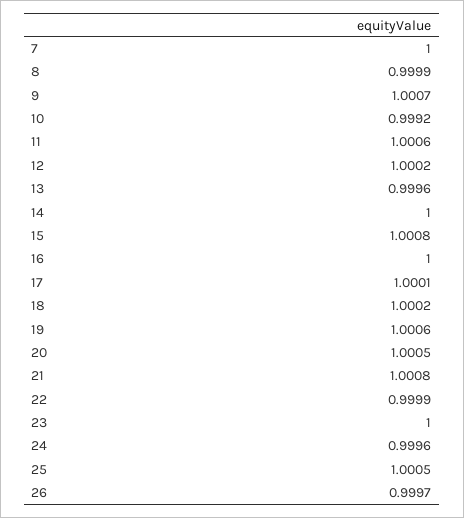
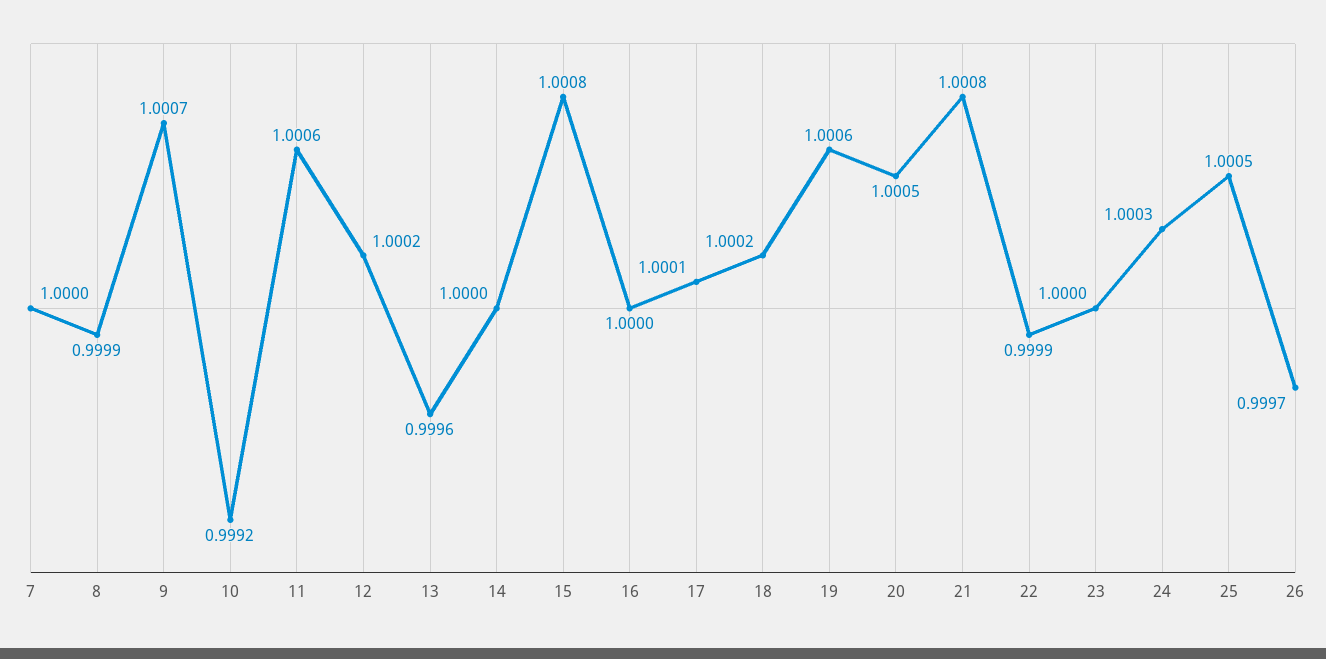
  {
    "7": 1,
    "8": 0.9999,
    "9": 1.0007,
    "10": 0.9992,
    "11": 1.0006,
    "12": 1.0002,
    "13": 0.9996,
    "14": 1,
    "15": 1.0008,
    "16": 1,
    "17": 1.0001,
    "18": 1.0002,
    "19": 1.0006,
    "20": 1.0005,
    "21": 1.0008,
    "22": 0.9999,
    "23": 1,
-   "24": 0.9996,
+   "24": 1.0003,
    "25": 1.0005,
    "26": 0.9997
  }

